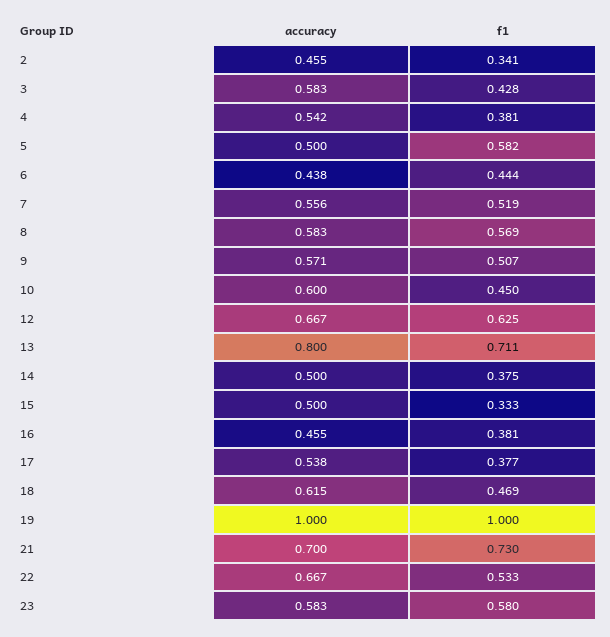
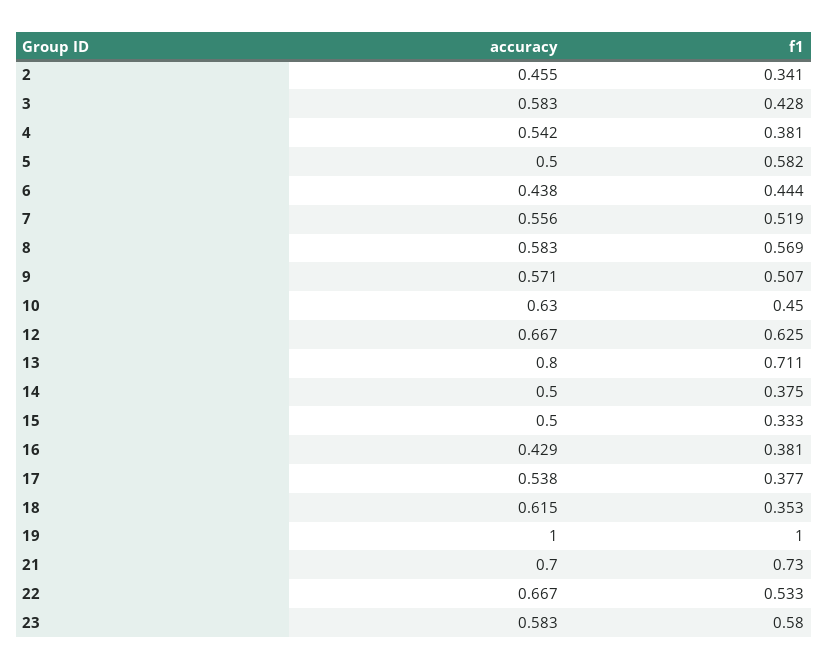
  {
    "accuracy": {
      "2": 0.455,
      "3": 0.583,
      "4": 0.542,
      "5": 0.5,
      "6": 0.438,
      "7": 0.556,
      "8": 0.583,
      "9": 0.571,
-     "10": 0.6,
+     "10": 0.63,
      "12": 0.667,
      "13": 0.8,
      "14": 0.5,
      "15": 0.5,
-     "16": 0.455,
+     "16": 0.429,
      "17": 0.538,
      "18": 0.615,
      "19": 1,
      "21": 0.7,
      "22": 0.667,
      "23": 0.583
    },
    "f1": {
      "2": 0.341,
      "3": 0.428,
      "4": 0.381,
      "5": 0.582,
      "6": 0.444,
      "7": 0.519,
      "8": 0.569,
      "9": 0.507,
      "10": 0.45,
      "12": 0.625,
      "13": 0.711,
      "14": 0.375,
      "15": 0.333,
      "16": 0.381,
      "17": 0.377,
-     "18": 0.469,
+     "18": 0.353,
      "19": 1,
      "21": 0.73,
      "22": 0.533,
      "23": 0.58
    }
  }

